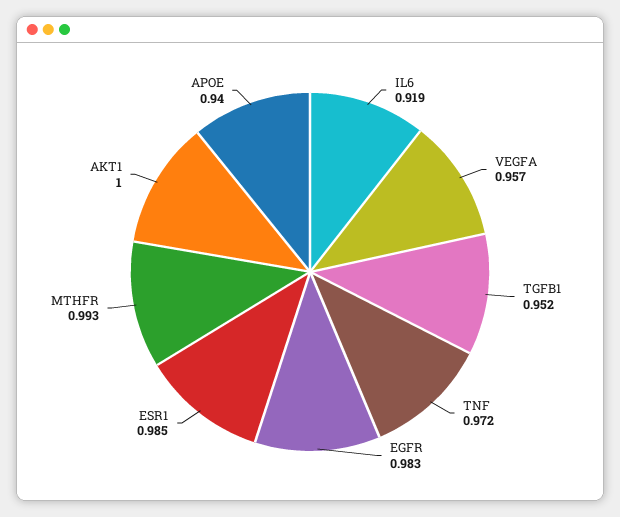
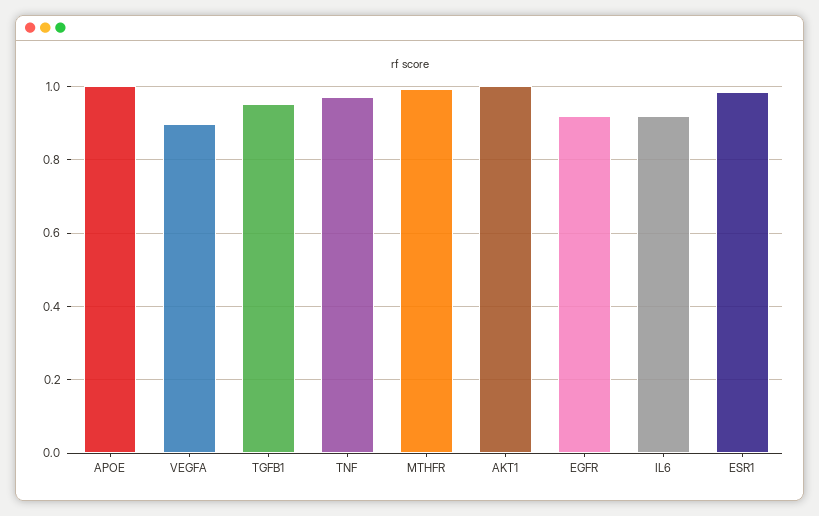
  {
    "IL6": 0.919,
-   "VEGFA": 0.957,
+   "VEGFA": 0.9,
    "TGFB1": 0.952,
    "TNF": 0.972,
-   "EGFR": 0.983,
+   "EGFR": 0.92,
    "ESR1": 0.985,
    "MTHFR": 0.993,
    "AKT1": 1,
-   "APOE": 0.94
+   "APOE": 1
  }

